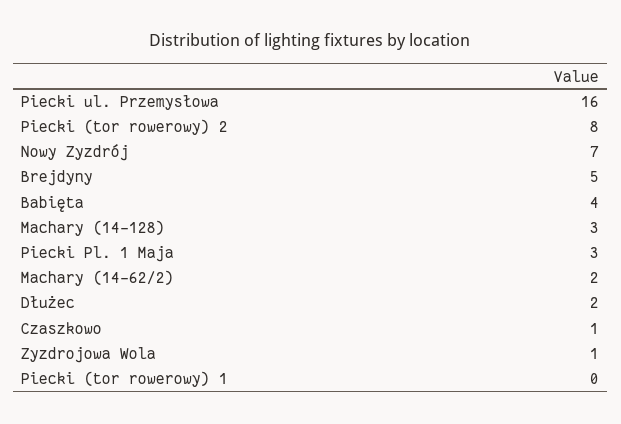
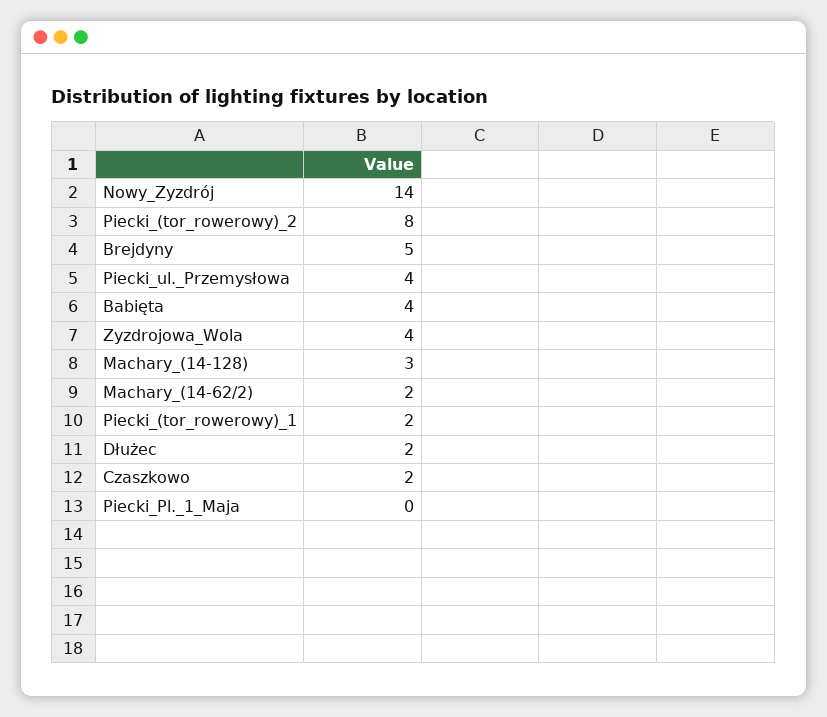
  {
-   "Piecki ul. Przemysłowa": 16,
+   "Piecki ul. Przemysłowa": 4,
    "Piecki (tor rowerowy) 2": 8,
-   "Nowy Zyzdrój": 7,
+   "Nowy Zyzdrój": 14,
    "Brejdyny": 5,
    "Babięta": 4,
    "Machary (14-128)": 3,
-   "Piecki Pl. 1 Maja": 3,
+   "Piecki Pl. 1 Maja": 0,
    "Machary (14-62/2)": 2,
    "Dłużec": 2,
-   "Czaszkowo": 1,
+   "Czaszkowo": 2,
-   "Zyzdrojowa Wola": 1,
+   "Zyzdrojowa Wola": 4,
-   "Piecki (tor rowerowy) 1": 0
+   "Piecki (tor rowerowy) 1": 2
  }

